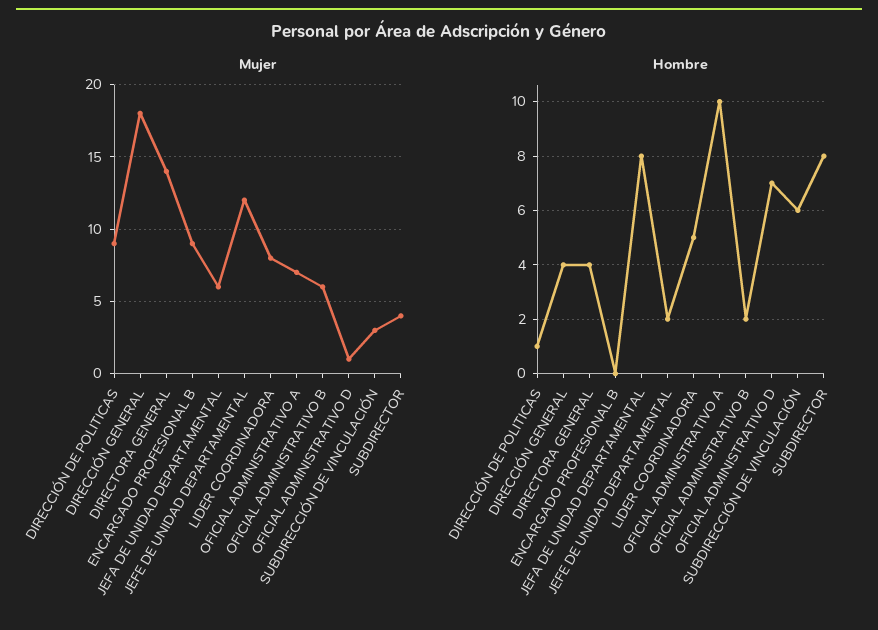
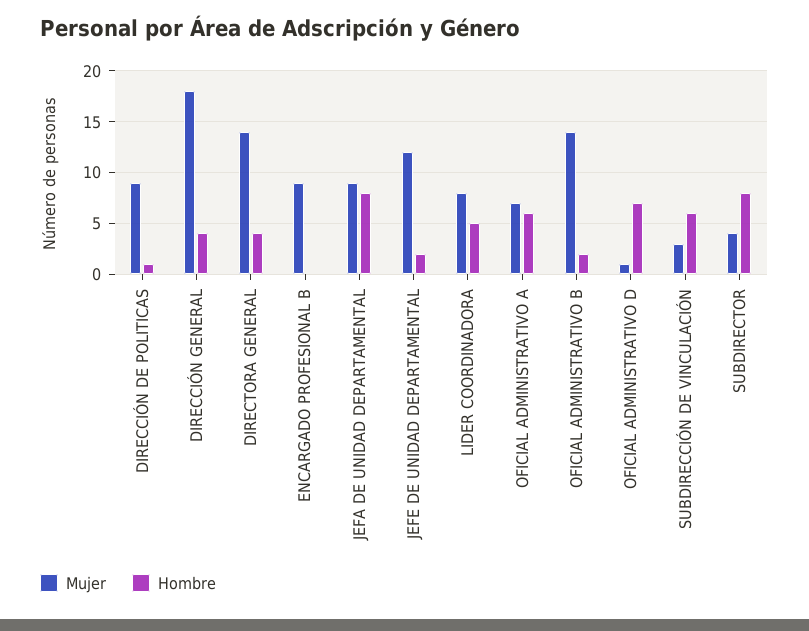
  {
    "Mujer": {
      "DIRECCIÓN DE POLITICAS": 9,
      "DIRECCIÓN GENERAL": 18,
      "DIRECTORA GENERAL": 14,
      "ENCARGADO PROFESIONAL B": 9,
-     "JEFA DE UNIDAD DEPARTAMENTAL": 6,
+     "JEFA DE UNIDAD DEPARTAMENTAL": 9,
      "JEFE DE UNIDAD DEPARTAMENTAL": 12,
      "LIDER COORDINADORA": 8,
      "OFICIAL ADMINISTRATIVO A": 7,
-     "OFICIAL ADMINISTRATIVO B": 6,
+     "OFICIAL ADMINISTRATIVO B": 14,
      "OFICIAL ADMINISTRATIVO D": 1,
      "SUBDIRECCIÓN DE VINCULACIÓN": 3,
      "SUBDIRECTOR": 4
    },
    "Hombre": {
      "DIRECCIÓN DE POLITICAS": 1,
      "DIRECCIÓN GENERAL": 4,
      "DIRECTORA GENERAL": 4,
      "ENCARGADO PROFESIONAL B": 0,
      "JEFA DE UNIDAD DEPARTAMENTAL": 8,
      "JEFE DE UNIDAD DEPARTAMENTAL": 2,
      "LIDER COORDINADORA": 5,
-     "OFICIAL ADMINISTRATIVO A": 10,
+     "OFICIAL ADMINISTRATIVO A": 6,
      "OFICIAL ADMINISTRATIVO B": 2,
      "OFICIAL ADMINISTRATIVO D": 7,
      "SUBDIRECCIÓN DE VINCULACIÓN": 6,
      "SUBDIRECTOR": 8
    }
  }

